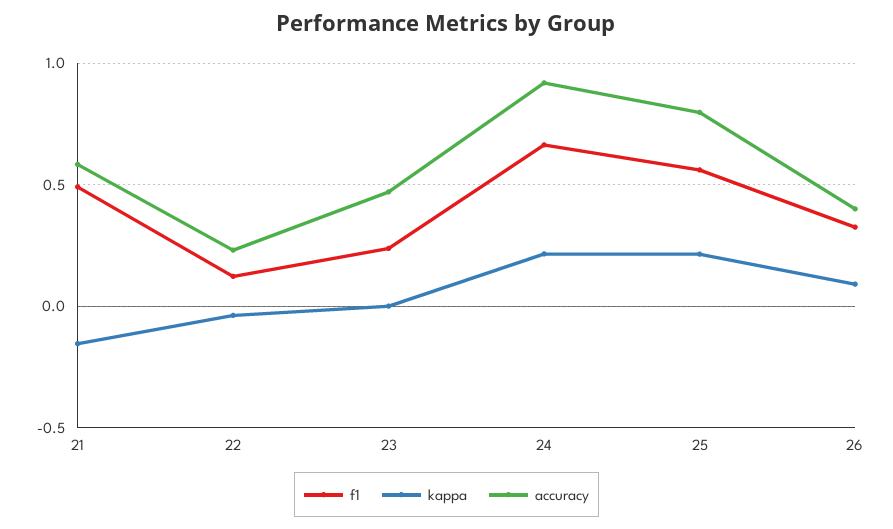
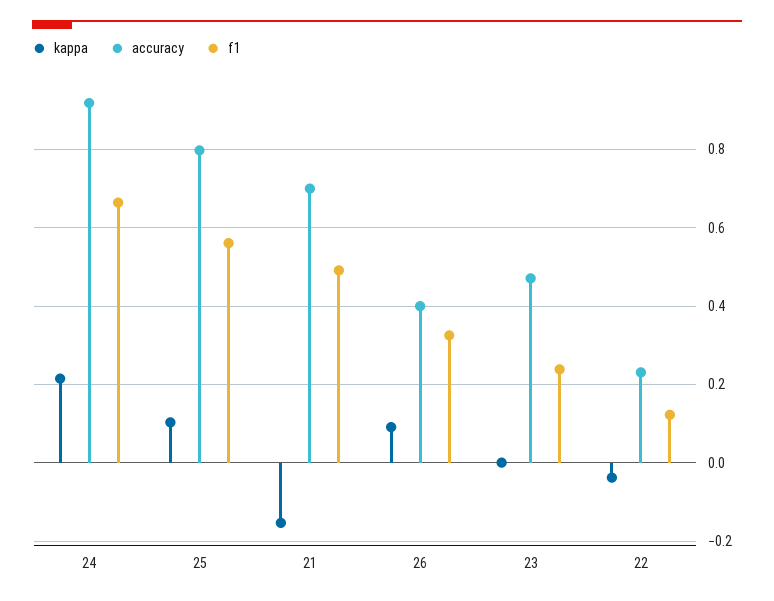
  {
    "f1": {
      "21": 0.5,
      "22": 0.12,
      "23": 0.24,
      "24": 0.66,
      "25": 0.56,
      "26": 0.32
    },
    "kappa": {
      "21": -0.16,
      "22": -0.04,
      "23": 0,
      "24": 0.22,
-     "25": 0.2,
+     "25": 0.1,
      "26": 0.1
    },
    "accuracy": {
-     "21": 0.6,
+     "21": 0.7,
      "22": 0.24,
      "23": 0.48,
      "24": 0.92,
      "25": 0.8,
      "26": 0.4
    }
  }

